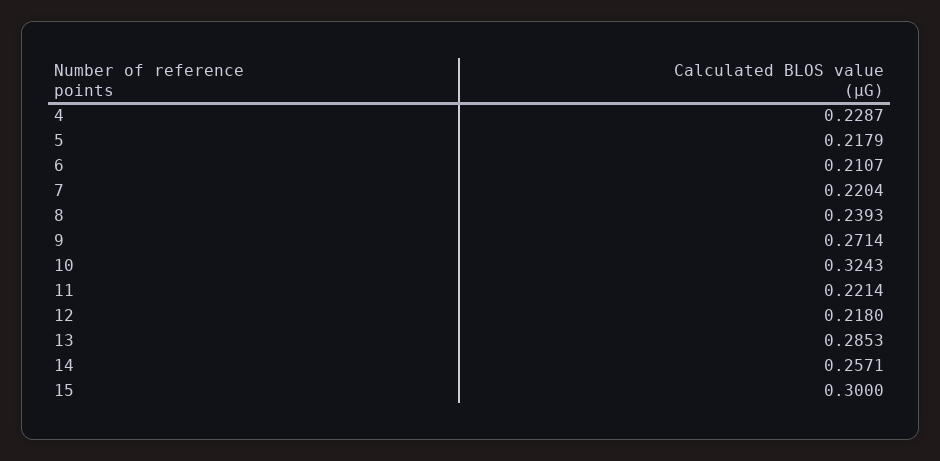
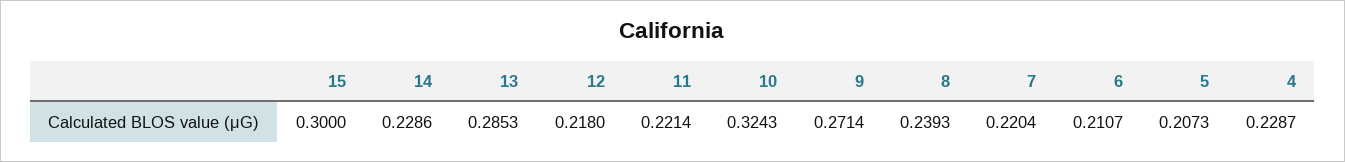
  {
    "4": 0.2287,
-   "5": 0.2179,
+   "5": 0.2073,
    "6": 0.2107,
    "7": 0.2204,
    "8": 0.2393,
    "9": 0.2714,
    "10": 0.3243,
    "11": 0.2214,
    "12": 0.218,
    "13": 0.2853,
-   "14": 0.2571,
+   "14": 0.2286,
    "15": 0.3
  }

